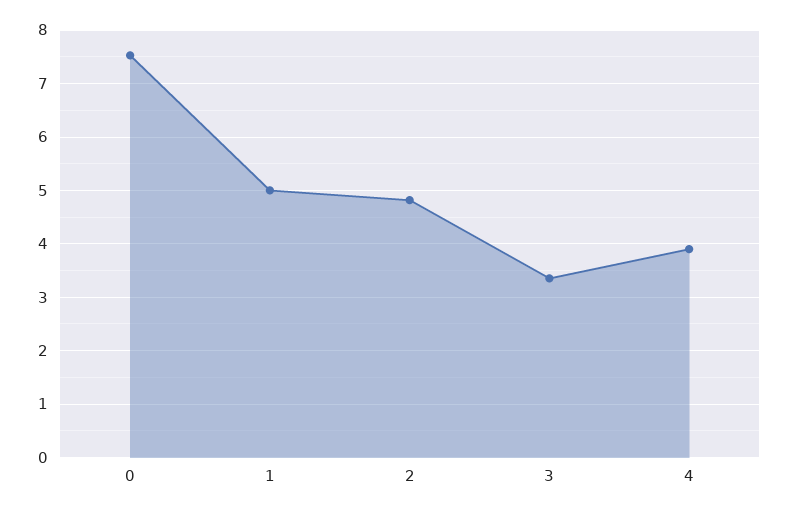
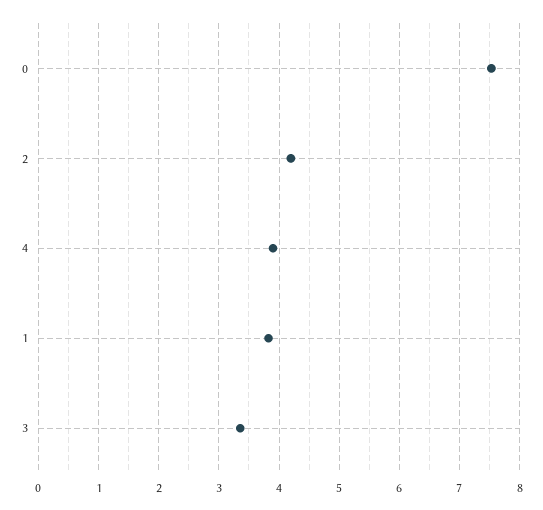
  {
    "0": 7.5,
-   "1": 5,
+   "1": 3.8,
-   "2": 4.8,
+   "2": 4.2,
    "3": 3.4,
    "4": 3.9
  }

